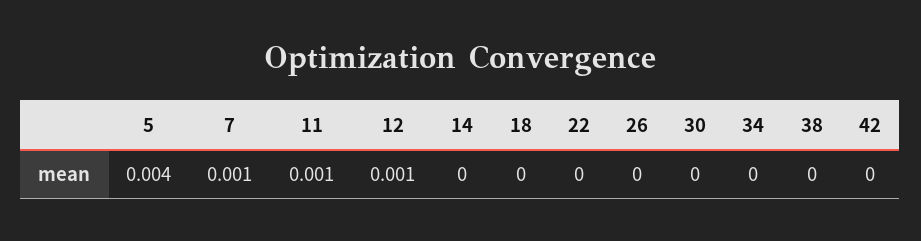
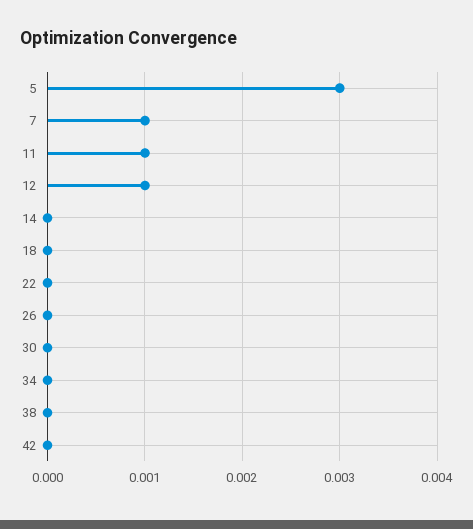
  {
-   "5": 0.004,
+   "5": 0.003,
    "7": 0.001,
    "11": 0.001,
    "12": 0.001,
    "14": 0,
    "18": 0,
    "22": 0,
    "26": 0,
    "30": 0,
    "34": 0,
    "38": 0,
    "42": 0
  }

